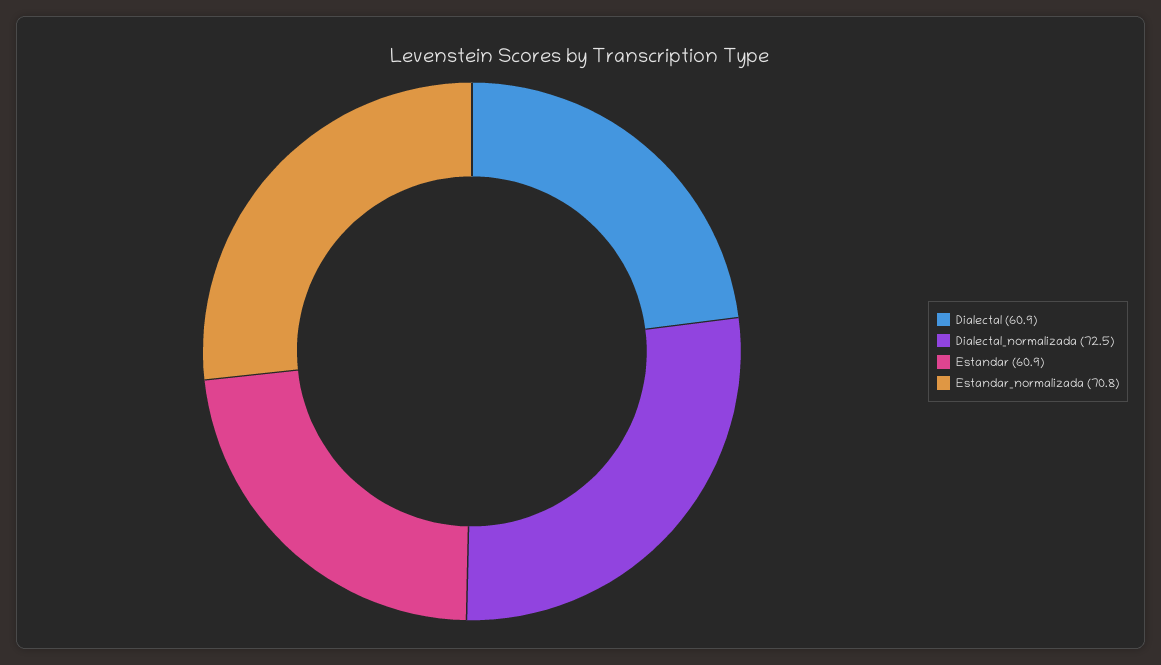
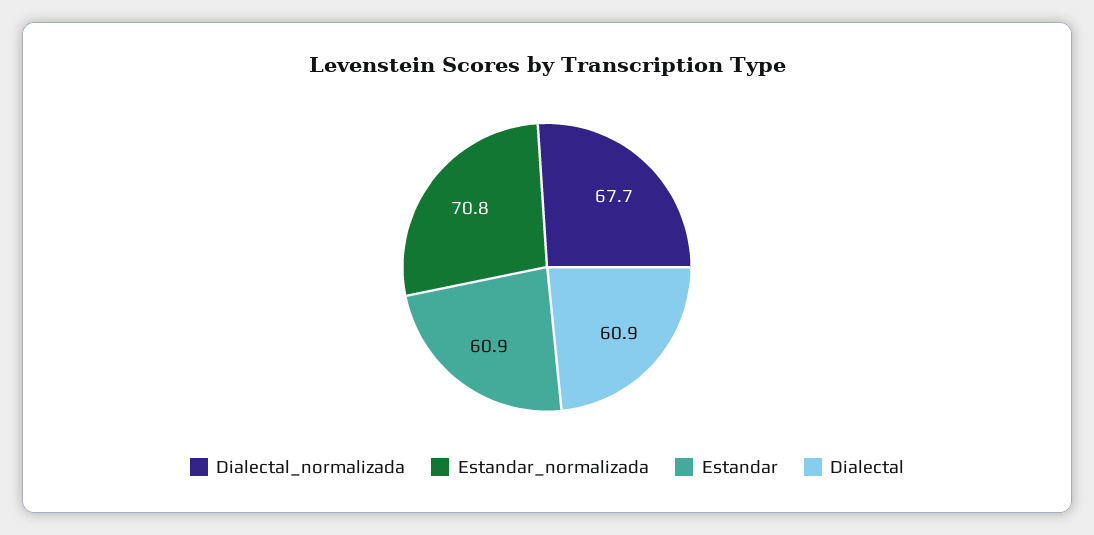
  {
    "Dialectal": 60.9,
-   "Dialectal_normalizada": 72.5,
+   "Dialectal_normalizada": 67.7,
    "Estandar": 60.9,
    "Estandar_normalizada": 70.8
  }

